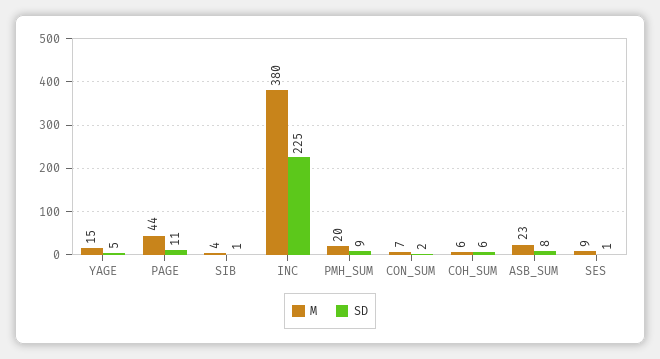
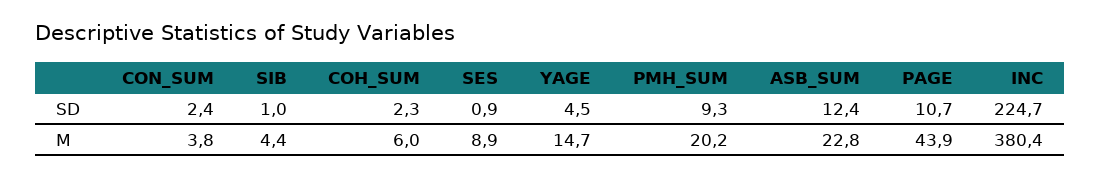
  {
    "M": {
      "YAGE": 14.7,
      "PAGE": 43.9,
      "SIB": 4.4,
      "INC": 380.4,
      "PMH_SUM": 20.2,
-     "CON_SUM": 7,
+     "CON_SUM": 3.8,
      "COH_SUM": 6,
      "ASB_SUM": 22.8,
      "SES": 8.9
    },
    "SD": {
      "YAGE": 4.5,
      "PAGE": 10.7,
      "SIB": 1,
      "INC": 224.7,
      "PMH_SUM": 9.3,
      "CON_SUM": 2.4,
-     "COH_SUM": 6,
+     "COH_SUM": 2.3,
-     "ASB_SUM": 8,
+     "ASB_SUM": 12.4,
      "SES": 0.9
    }
  }

